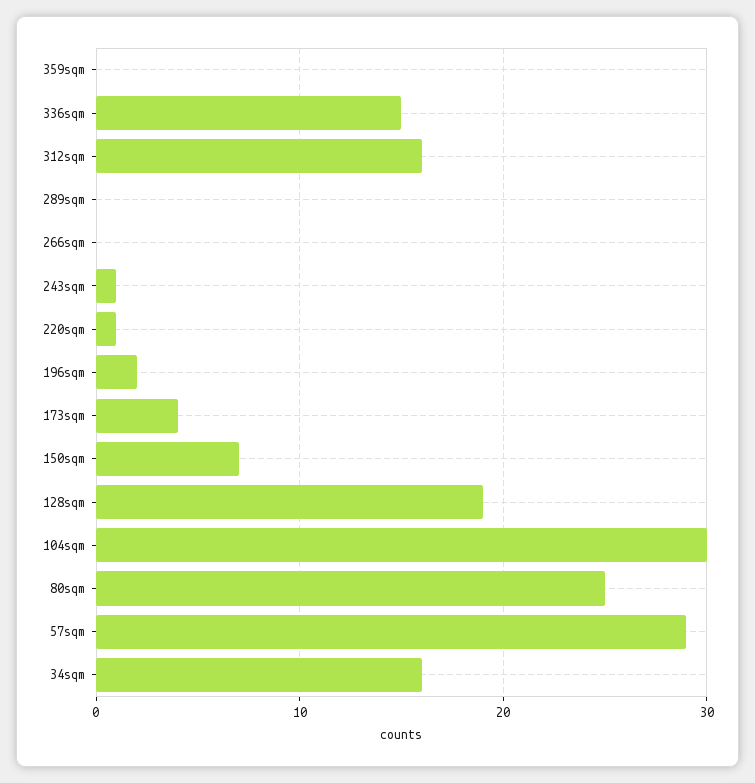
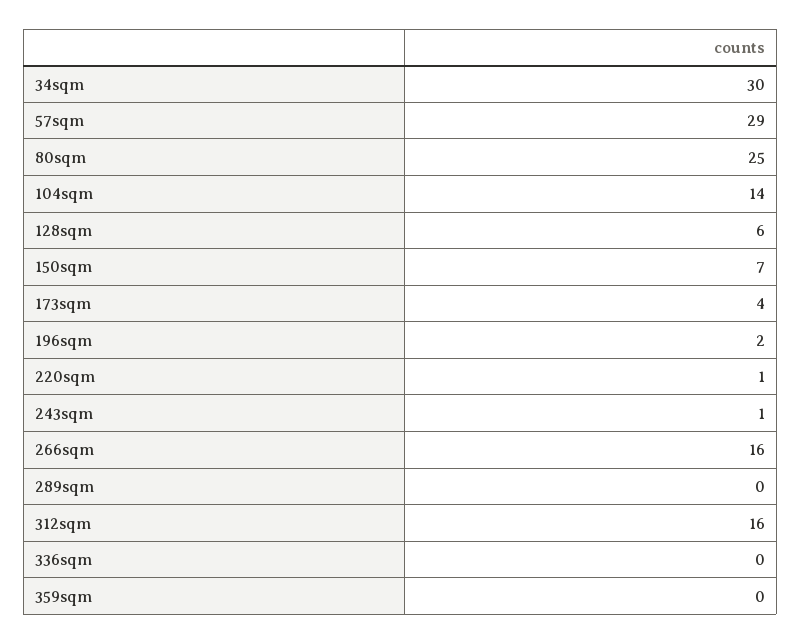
  {
    "359sqm": 0,
-   "336sqm": 15,
+   "336sqm": 0,
    "312sqm": 16,
    "289sqm": 0,
-   "266sqm": 0,
+   "266sqm": 16,
    "243sqm": 1,
    "220sqm": 1,
    "196sqm": 2,
    "173sqm": 4,
    "150sqm": 7,
-   "128sqm": 19,
+   "128sqm": 6,
-   "104sqm": 30,
+   "104sqm": 14,
    "80sqm": 25,
    "57sqm": 29,
-   "34sqm": 16
+   "34sqm": 30
  }

